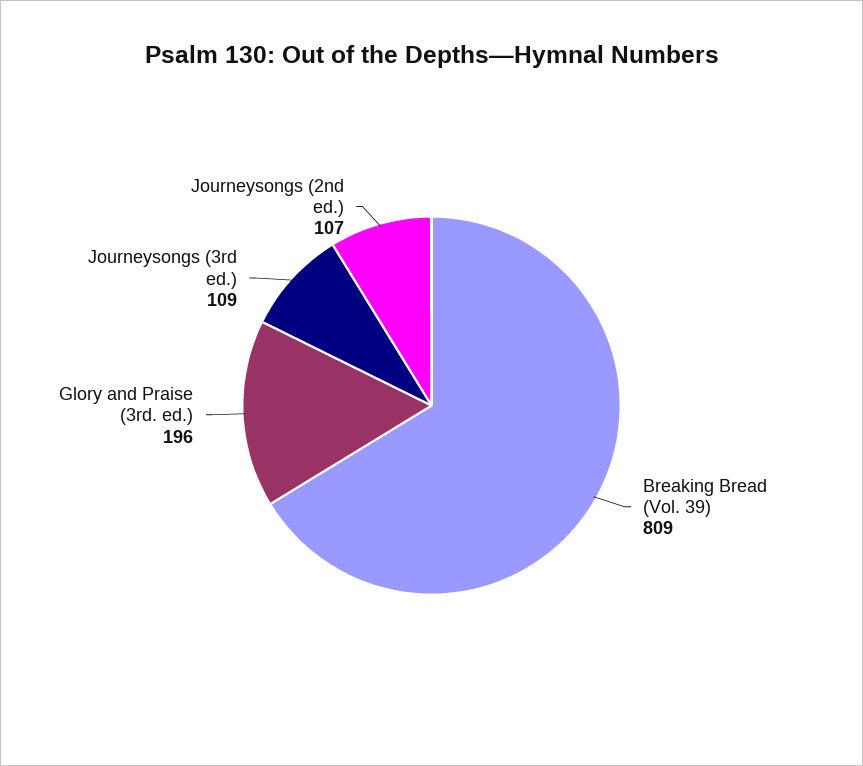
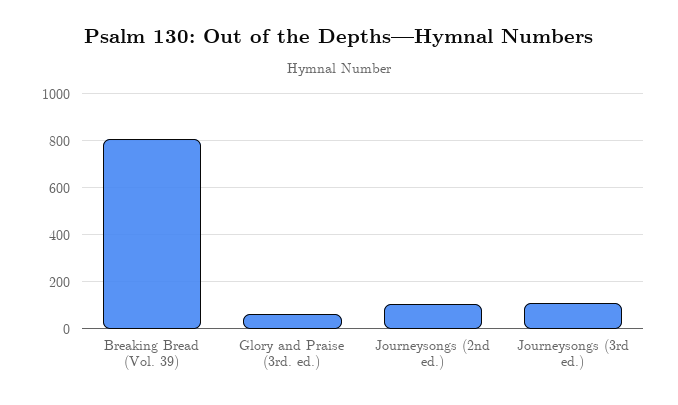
  {
    "Breaking Bread (Vol. 39)": 809,
-   "Glory and Praise (3rd. ed.)": 196,
+   "Glory and Praise (3rd. ed.)": 50,
    "Journeysongs (3rd ed.)": 109,
    "Journeysongs (2nd ed.)": 107
  }

